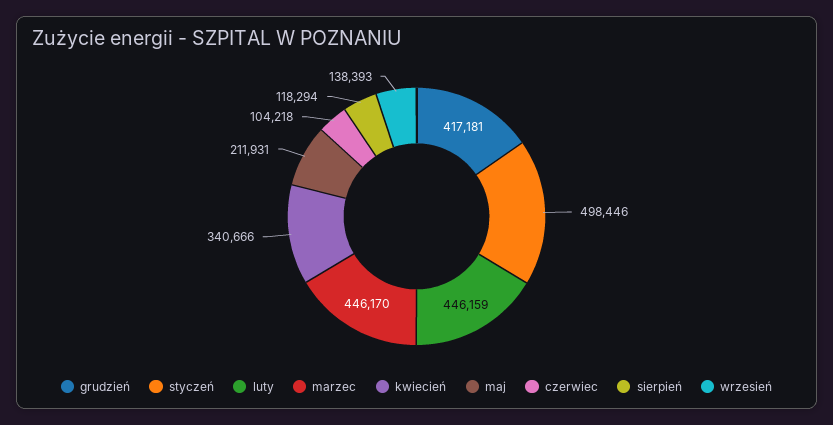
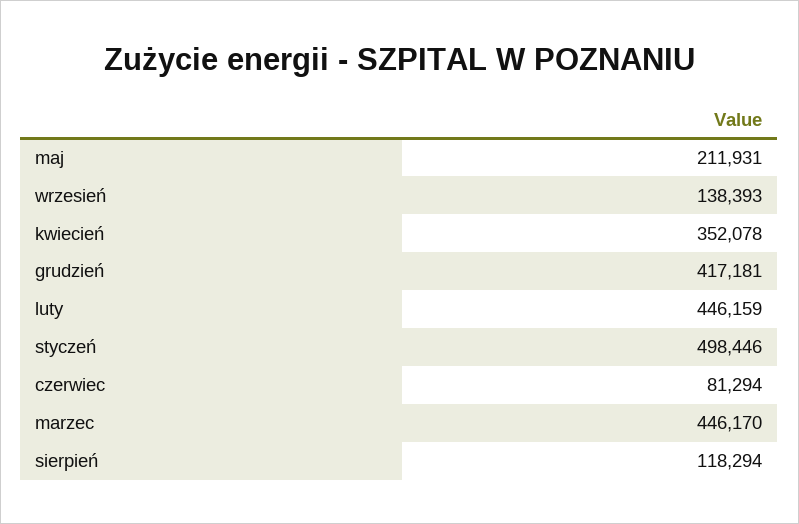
  {
    "grudzień": 417181,
    "styczeń": 498446,
    "luty": 446159,
    "marzec": 446170,
-   "kwiecień": 340666,
+   "kwiecień": 352078,
    "maj": 211931,
-   "czerwiec": 104218,
+   "czerwiec": 81294,
    "sierpień": 118294,
    "wrzesień": 138393
  }

